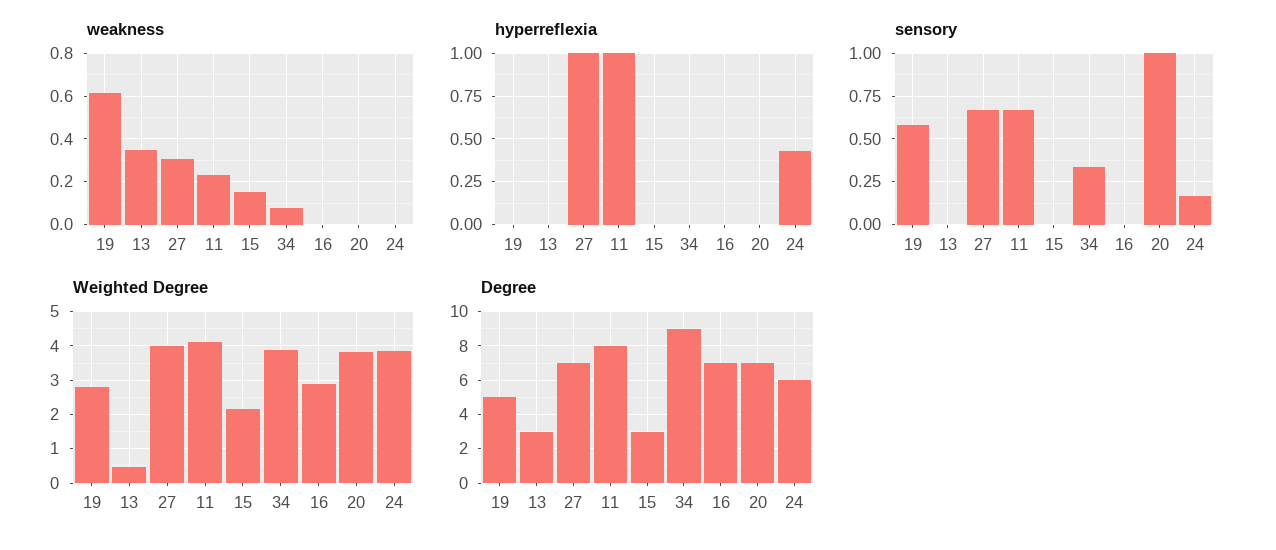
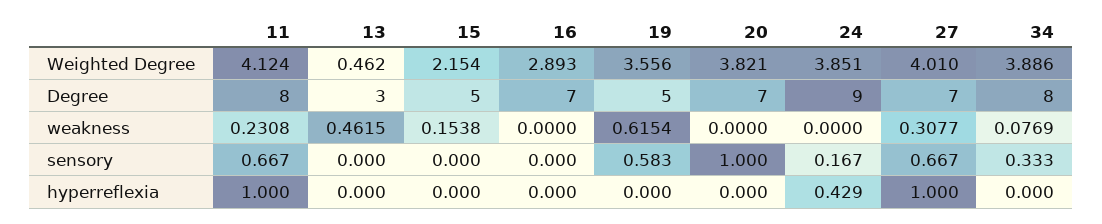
  {
    "weakness": {
      "19": 0.6154,
-     "13": 0.35,
+     "13": 0.4615,
      "27": 0.3077,
      "11": 0.2308,
      "15": 0.1538,
      "34": 0.0769,
      "16": 0,
      "20": 0,
      "24": 0
    },
    "hyperreflexia": {
      "19": 0,
      "13": 0,
      "27": 1,
      "11": 1,
      "15": 0,
      "34": 0,
      "16": 0,
      "20": 0,
      "24": 0.429
    },
    "sensory": {
      "19": 0.583,
      "13": 0,
      "27": 0.667,
      "11": 0.667,
      "15": 0,
      "34": 0.333,
      "16": 0,
      "20": 1,
      "24": 0.167
    },
    "Weighted Degree": {
-     "19": 2.8,
+     "19": 3.556,
      "13": 0.462,
      "27": 4.01,
      "11": 4.124,
      "15": 2.154,
      "34": 3.886,
      "16": 2.893,
      "20": 3.821,
      "24": 3.851
    },
    "Degree": {
      "19": 5,
      "13": 3,
      "27": 7,
      "11": 8,
-     "15": 3,
+     "15": 5,
-     "34": 9,
+     "34": 8,
      "16": 7,
      "20": 7,
-     "24": 6
+     "24": 9
    }
  }

